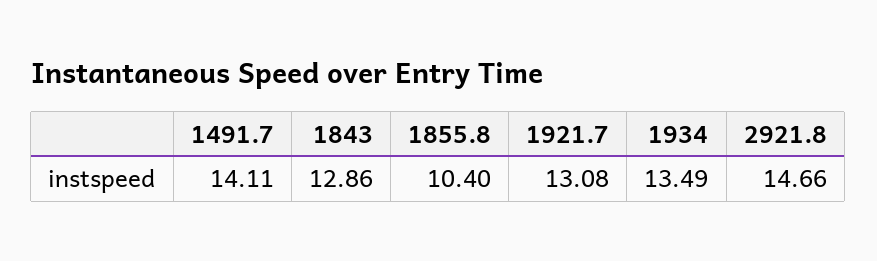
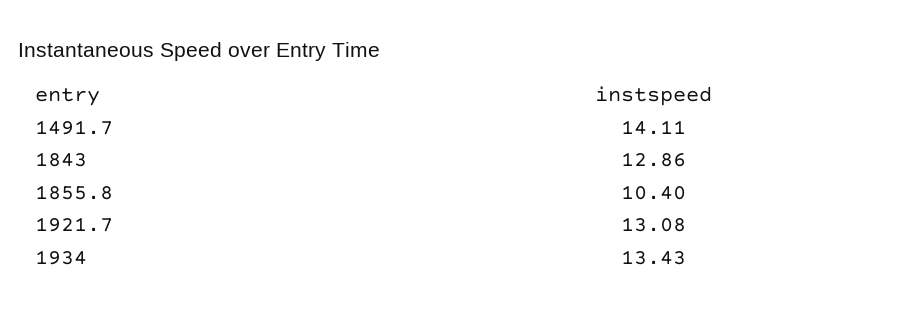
  {
    "1491.7": 14.11,
    "1843": 12.86,
    "1855.8": 10.4,
    "1921.7": 13.08,
-   "1934": 13.49,
+   "1934": 13.43
-   "2921.8": 14.66
  }

